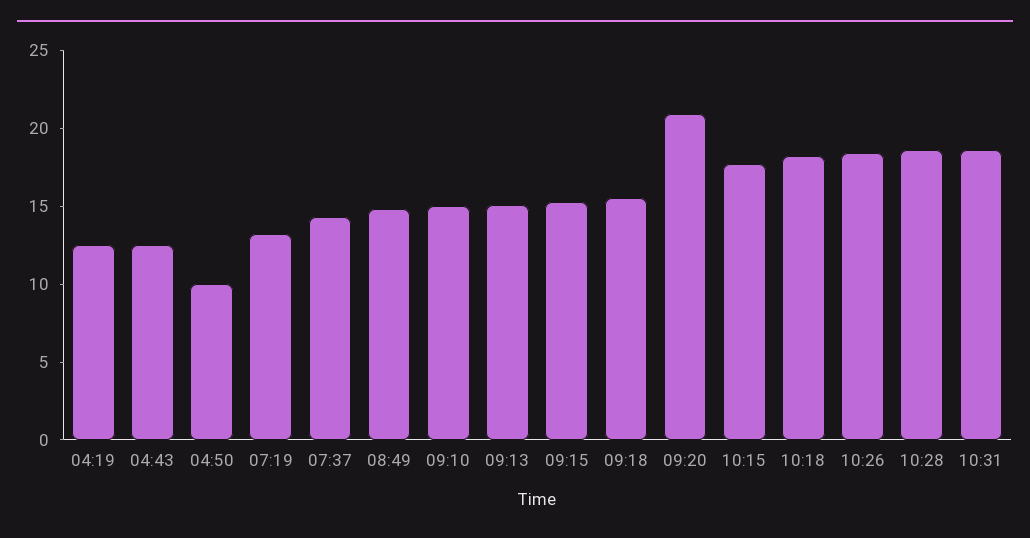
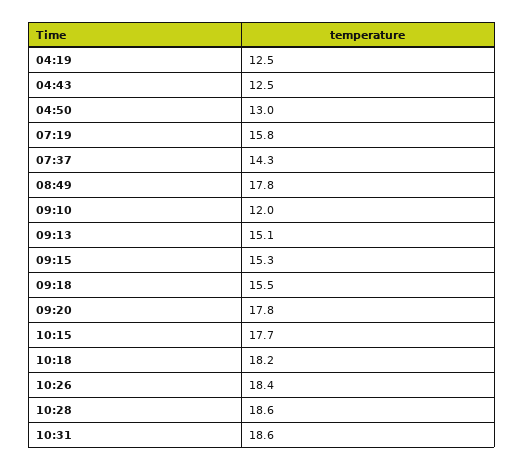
  {
    "04:19": 12.5,
    "04:43": 12.5,
-   "04:50": 10,
+   "04:50": 13,
-   "07:19": 13,
+   "07:19": 15.8,
    "07:37": 14.3,
-   "08:49": 15,
+   "08:49": 17.8,
-   "09:10": 15,
+   "09:10": 12,
    "09:13": 15.1,
    "09:15": 15.3,
    "09:18": 15.5,
-   "09:20": 21,
+   "09:20": 17.8,
    "10:15": 17.7,
    "10:18": 18.2,
    "10:26": 18.4,
    "10:28": 18.6,
    "10:31": 18.6
  }

